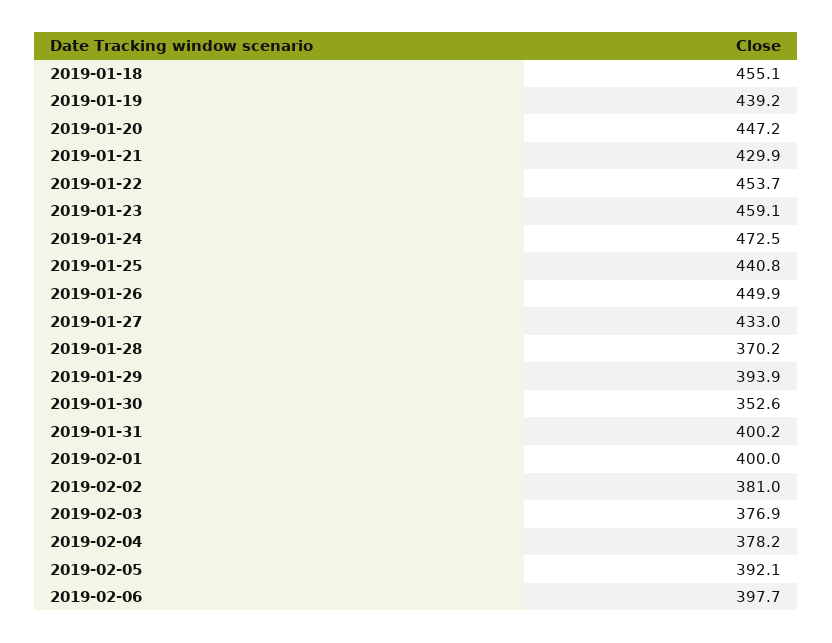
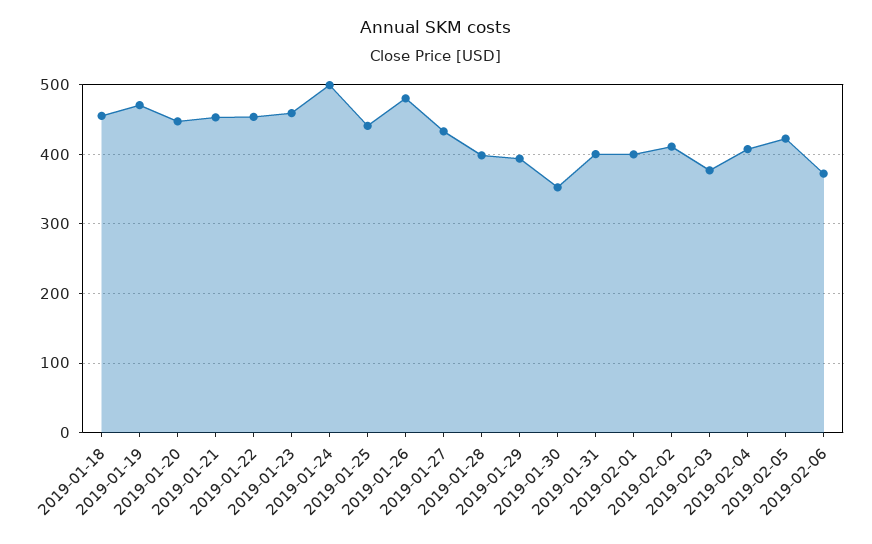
  {
    "2019-01-18": 455.1,
-   "2019-01-19": 439.2,
+   "2019-01-19": 470,
    "2019-01-20": 447.2,
-   "2019-01-21": 429.9,
+   "2019-01-21": 450,
    "2019-01-22": 453.7,
    "2019-01-23": 459.1,
-   "2019-01-24": 472.5,
+   "2019-01-24": 500,
    "2019-01-25": 440.8,
-   "2019-01-26": 449.9,
+   "2019-01-26": 480,
    "2019-01-27": 433,
-   "2019-01-28": 370.2,
+   "2019-01-28": 400,
    "2019-01-29": 393.9,
    "2019-01-30": 352.6,
    "2019-01-31": 400.2,
    "2019-02-01": 400,
-   "2019-02-02": 381,
+   "2019-02-02": 410,
    "2019-02-03": 376.9,
-   "2019-02-04": 378.2,
+   "2019-02-04": 410,
-   "2019-02-05": 392.1,
+   "2019-02-05": 420,
-   "2019-02-06": 397.7
+   "2019-02-06": 370
  }

